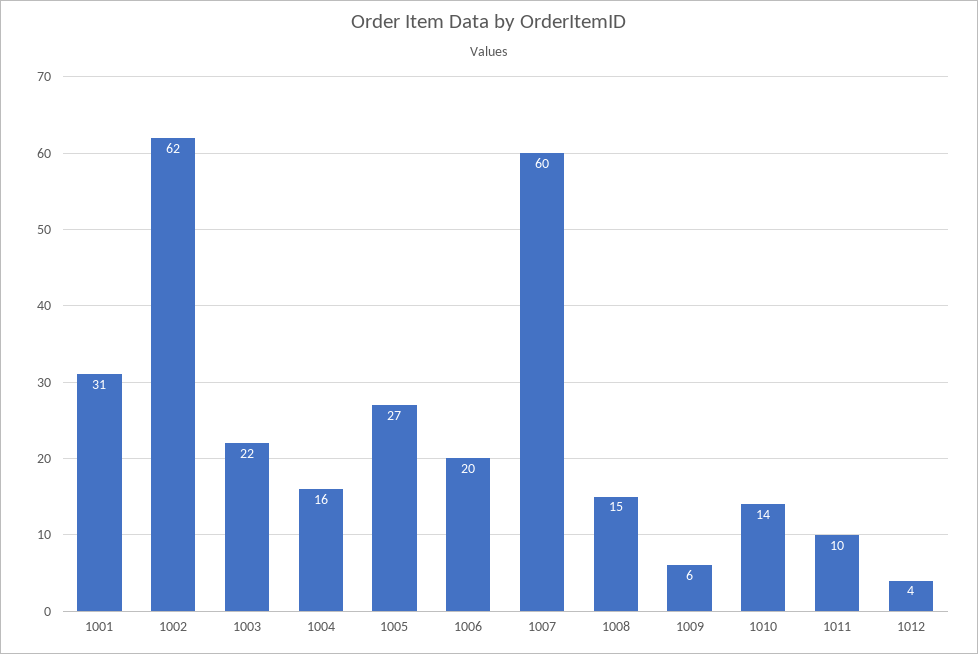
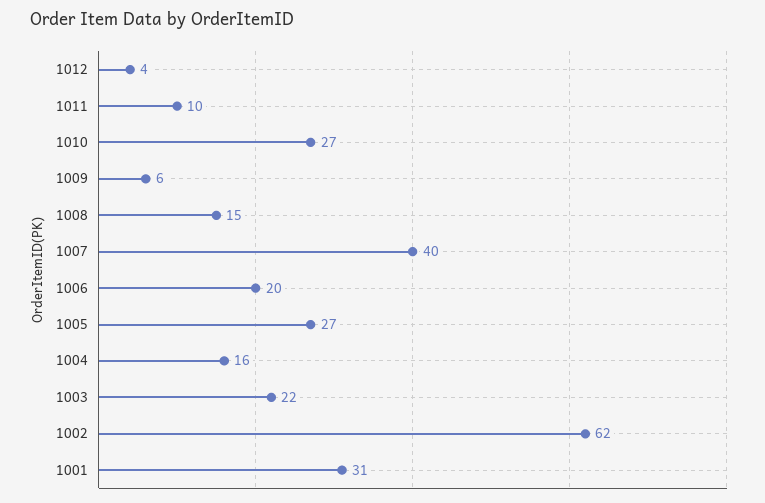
  {
    "1001": 31,
    "1002": 62,
    "1003": 22,
    "1004": 16,
    "1005": 27,
    "1006": 20,
-   "1007": 60,
+   "1007": 40,
    "1008": 15,
    "1009": 6,
-   "1010": 14,
+   "1010": 27,
    "1011": 10,
    "1012": 4
  }

